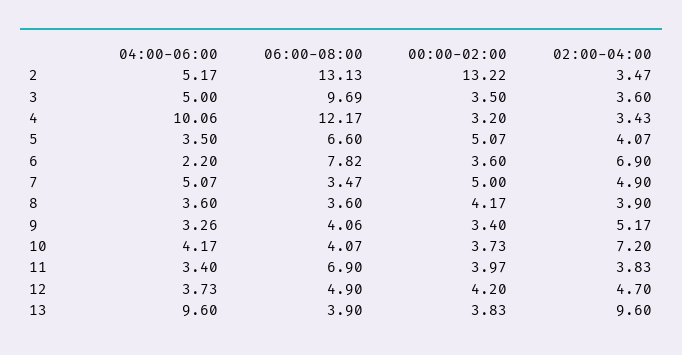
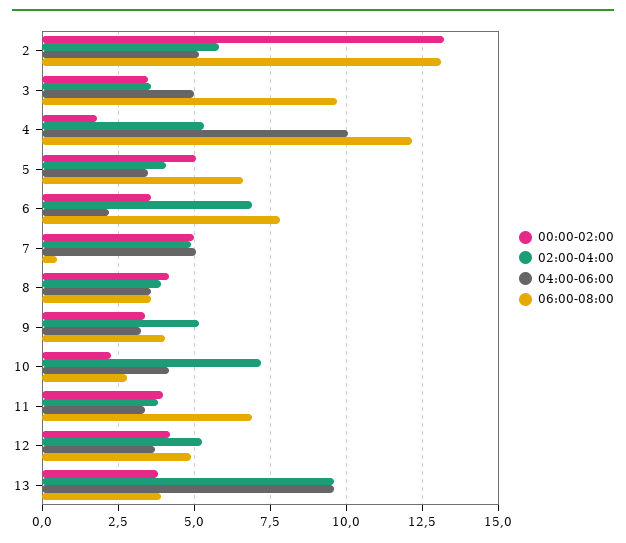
  {
    "04:00-06:00": {
      "2": 5.17,
      "3": 5,
      "4": 10.06,
      "5": 3.5,
      "6": 2.2,
      "7": 5.07,
      "8": 3.6,
      "9": 3.26,
      "10": 4.17,
      "11": 3.4,
      "12": 3.73,
      "13": 9.6
    },
    "06:00-08:00": {
      "2": 13.13,
      "3": 9.69,
      "4": 12.17,
      "5": 6.6,
      "6": 7.82,
-     "7": 3.47,
+     "7": 0.5,
      "8": 3.6,
      "9": 4.06,
-     "10": 4.07,
+     "10": 2.75,
      "11": 6.9,
      "12": 4.9,
      "13": 3.9
    },
    "00:00-02:00": {
      "2": 13.22,
      "3": 3.5,
-     "4": 3.2,
+     "4": 1.75,
      "5": 5.07,
      "6": 3.6,
      "7": 5,
      "8": 4.17,
      "9": 3.4,
-     "10": 3.73,
+     "10": 2.25,
      "11": 3.97,
      "12": 4.2,
      "13": 3.83
    },
    "02:00-04:00": {
-     "2": 3.47,
+     "2": 5.75,
      "3": 3.6,
-     "4": 3.43,
+     "4": 5.25,
      "5": 4.07,
      "6": 6.9,
      "7": 4.9,
      "8": 3.9,
      "9": 5.17,
      "10": 7.2,
      "11": 3.83,
-     "12": 4.7,
+     "12": 5.25,
      "13": 9.6
    }
  }

